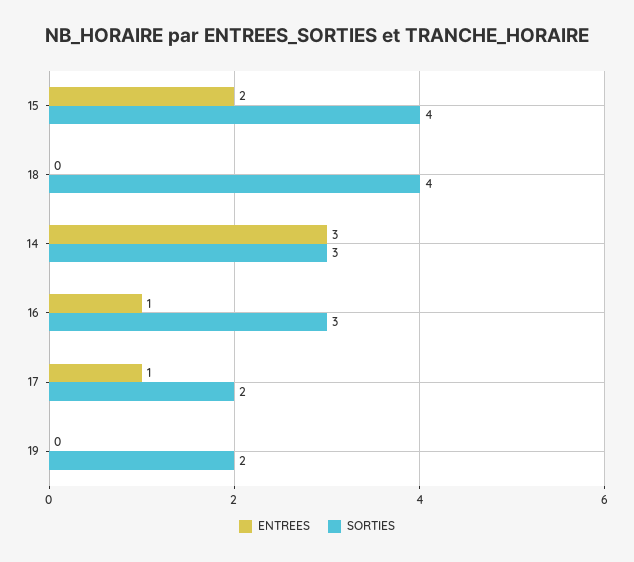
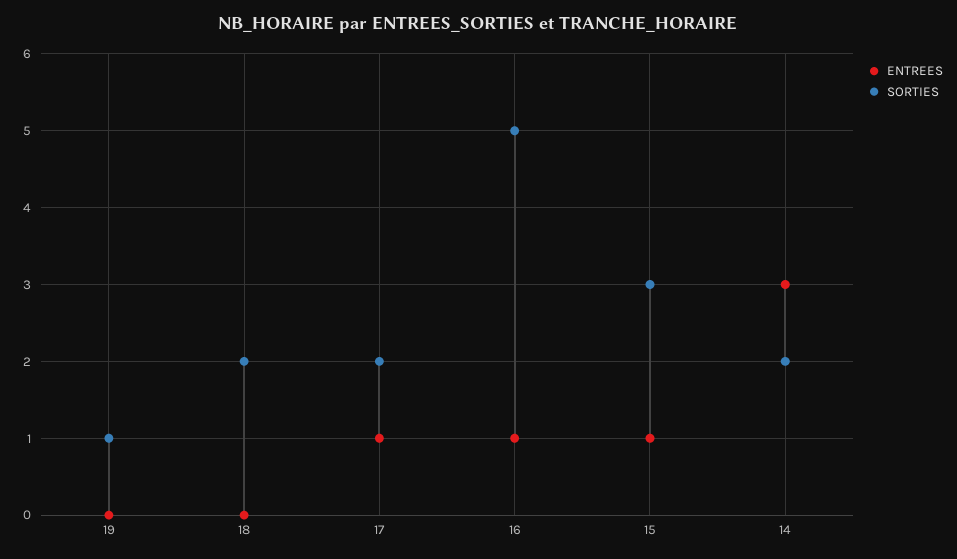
  {
    "ENTREES": {
-     "15": 2,
+     "15": 1,
      "18": 0,
      "14": 3,
      "16": 1,
      "17": 1,
      "19": 0
    },
    "SORTIES": {
-     "15": 4,
+     "15": 3,
-     "18": 4,
+     "18": 2,
-     "14": 3,
+     "14": 2,
-     "16": 3,
+     "16": 5,
      "17": 2,
-     "19": 2
+     "19": 1
    }
  }

